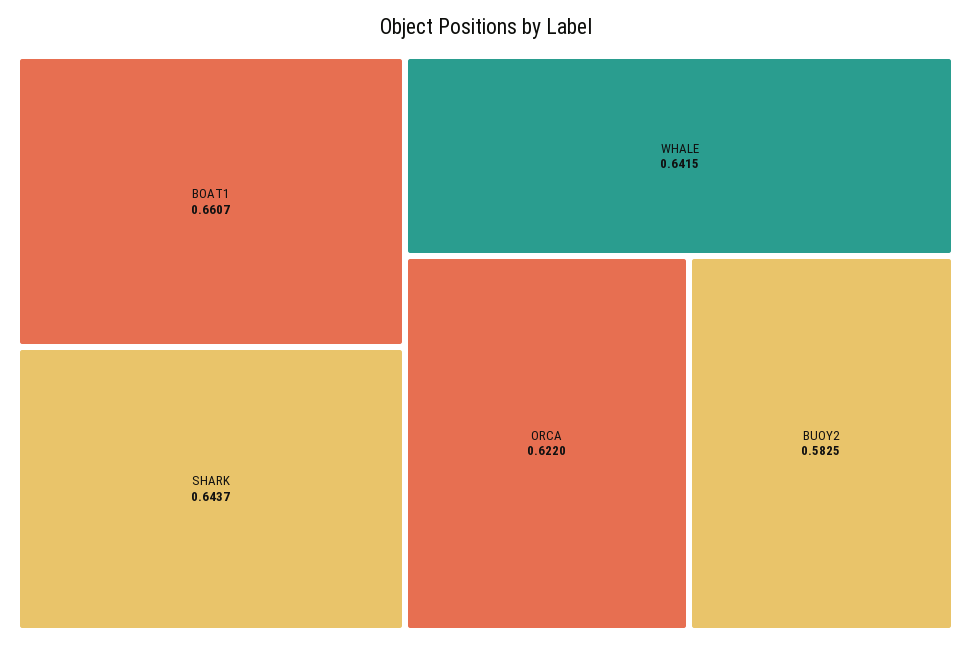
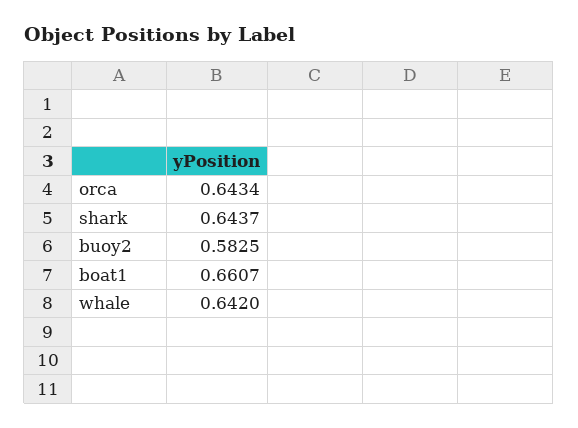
  {
    "BOAT1": 0.6607,
    "SHARK": 0.6437,
-   "WHALE": 0.6415,
+   "WHALE": 0.642,
-   "ORCA": 0.622,
+   "ORCA": 0.6434,
    "BUOY2": 0.5825
  }

